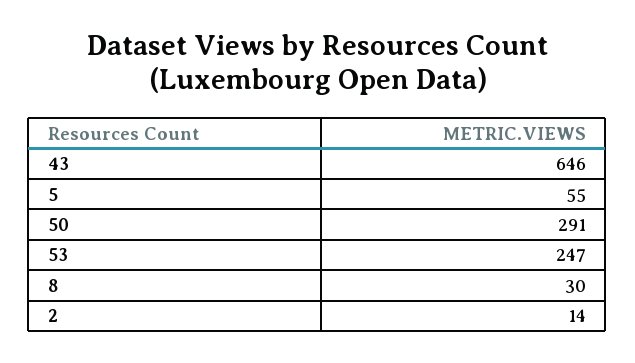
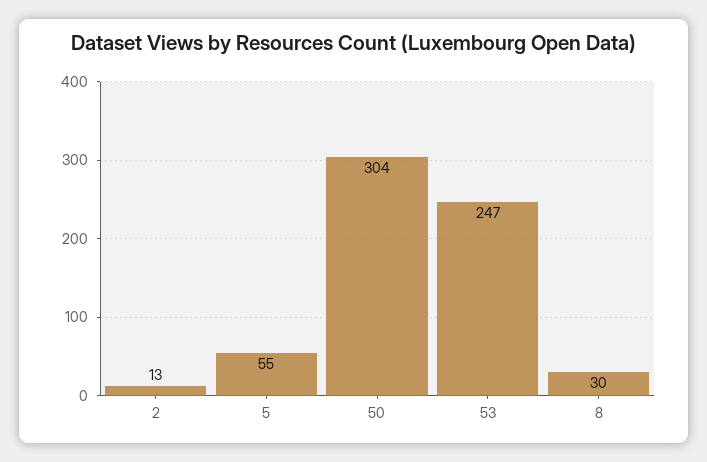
  {
-   "43": 646,
    "5": 55,
-   "50": 291,
+   "50": 304,
    "53": 247,
    "8": 30,
-   "2": 14
+   "2": 13
  }

